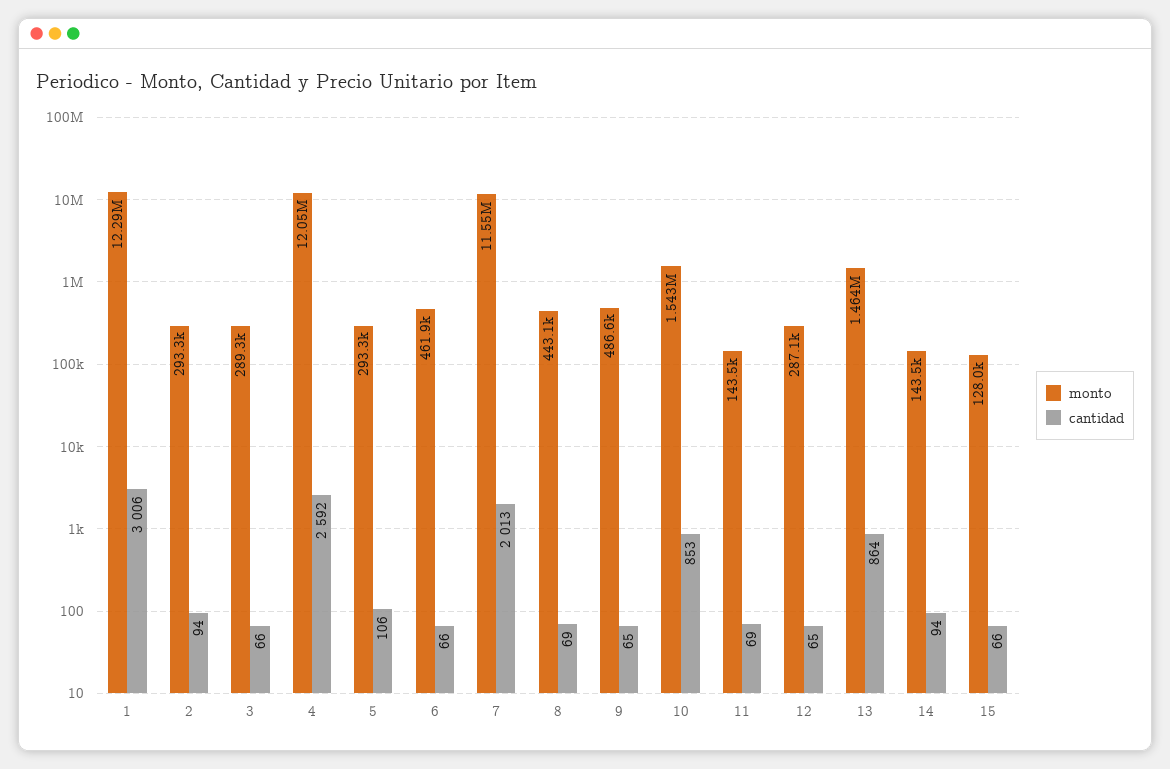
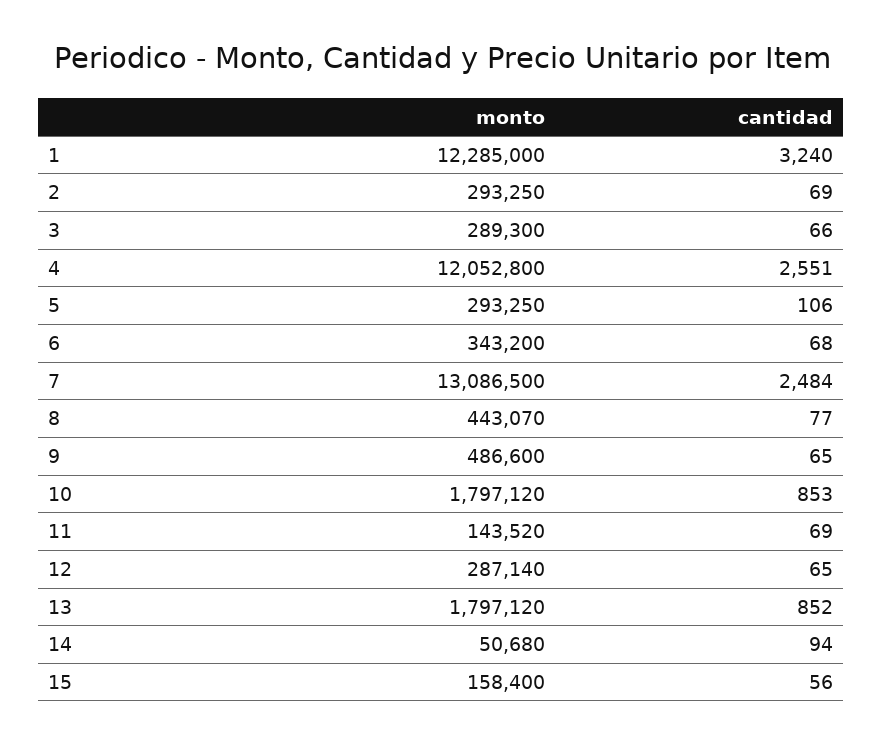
  {
    "monto": {
      "1": 12285000,
      "2": 293250,
      "3": 289300,
      "4": 12052800,
      "5": 293250,
-     "6": 461900,
+     "6": 343200,
-     "7": 11550000,
+     "7": 13086500,
      "8": 443070,
      "9": 486600,
-     "10": 1543000,
+     "10": 1797120,
      "11": 143520,
      "12": 287140,
-     "13": 1464000,
+     "13": 1797120,
-     "14": 143500,
+     "14": 50680,
-     "15": 128000
+     "15": 158400
    },
    "cantidad": {
-     "1": 3006,
+     "1": 3240,
-     "2": 94,
+     "2": 69,
      "3": 66,
-     "4": 2592,
+     "4": 2551,
      "5": 106,
-     "6": 66,
+     "6": 68,
-     "7": 2013,
+     "7": 2484,
-     "8": 69,
+     "8": 77,
      "9": 65,
      "10": 853,
      "11": 69,
      "12": 65,
-     "13": 864,
+     "13": 852,
      "14": 94,
-     "15": 66
+     "15": 56
    }
  }

